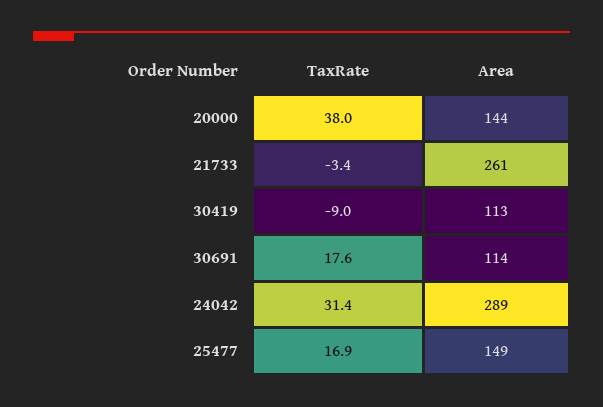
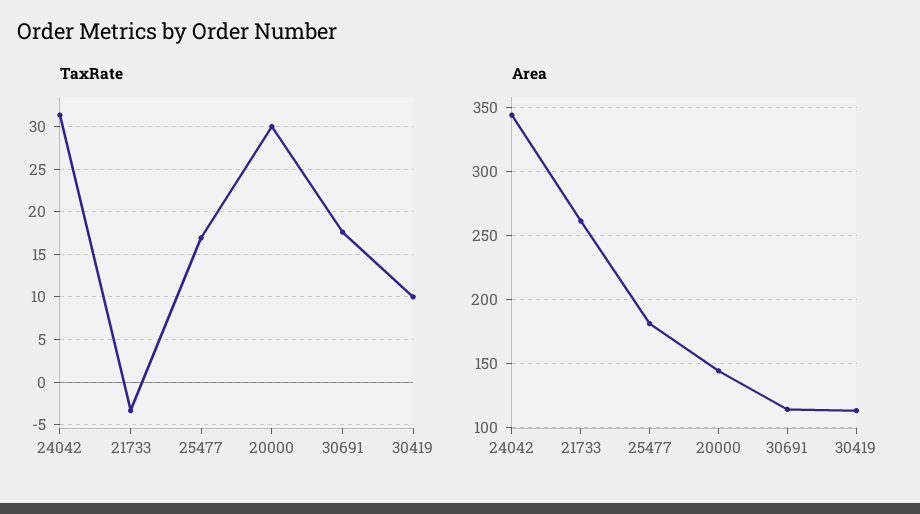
  {
    "TaxRate": {
-     "20000": 38,
+     "20000": 30,
      "21733": -3.4,
-     "30419": -9,
+     "30419": 10,
      "30691": 17.6,
      "24042": 31.4,
      "25477": 16.9
    },
    "Area": {
      "20000": 144,
      "21733": 261,
      "30419": 113,
      "30691": 114,
-     "24042": 289,
+     "24042": 345,
-     "25477": 149
+     "25477": 180
    }
  }

